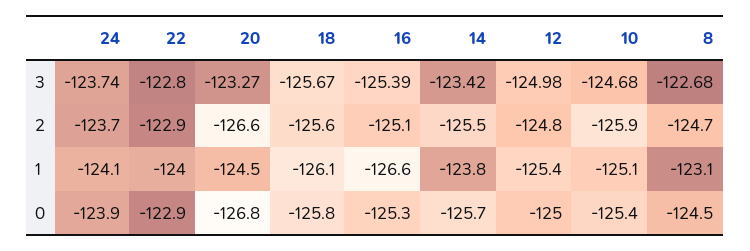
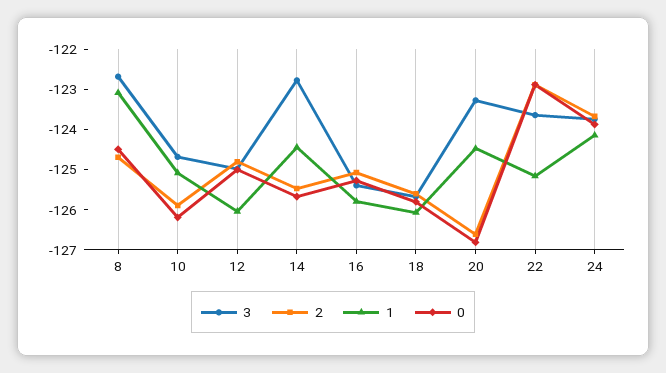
  {
    "3": {
      "24": -123.74,
-     "22": -122.8,
+     "22": -123.6,
      "20": -123.27,
      "18": -125.67,
      "16": -125.39,
-     "14": -123.42,
+     "14": -122.8,
      "12": -124.98,
      "10": -124.68,
      "8": -122.68
    },
    "2": {
      "24": -123.7,
      "22": -122.9,
      "20": -126.6,
      "18": -125.6,
      "16": -125.1,
      "14": -125.5,
      "12": -124.8,
      "10": -125.9,
      "8": -124.7
    },
    "1": {
      "24": -124.1,
-     "22": -124,
+     "22": -125.2,
      "20": -124.5,
      "18": -126.1,
-     "16": -126.6,
+     "16": -125.8,
-     "14": -123.8,
+     "14": -124.4,
-     "12": -125.4,
+     "12": -126,
      "10": -125.1,
      "8": -123.1
    },
    "0": {
      "24": -123.9,
      "22": -122.9,
      "20": -126.8,
      "18": -125.8,
      "16": -125.3,
      "14": -125.7,
      "12": -125,
-     "10": -125.4,
+     "10": -126.2,
      "8": -124.5
    }
  }

